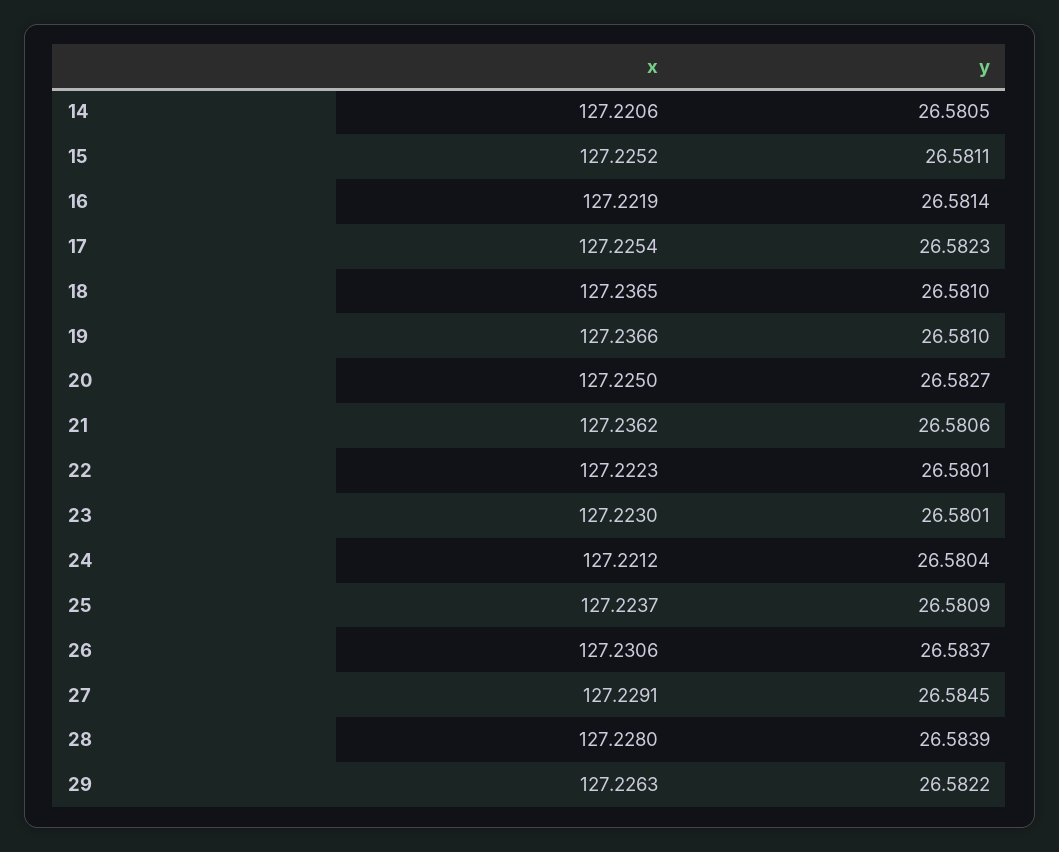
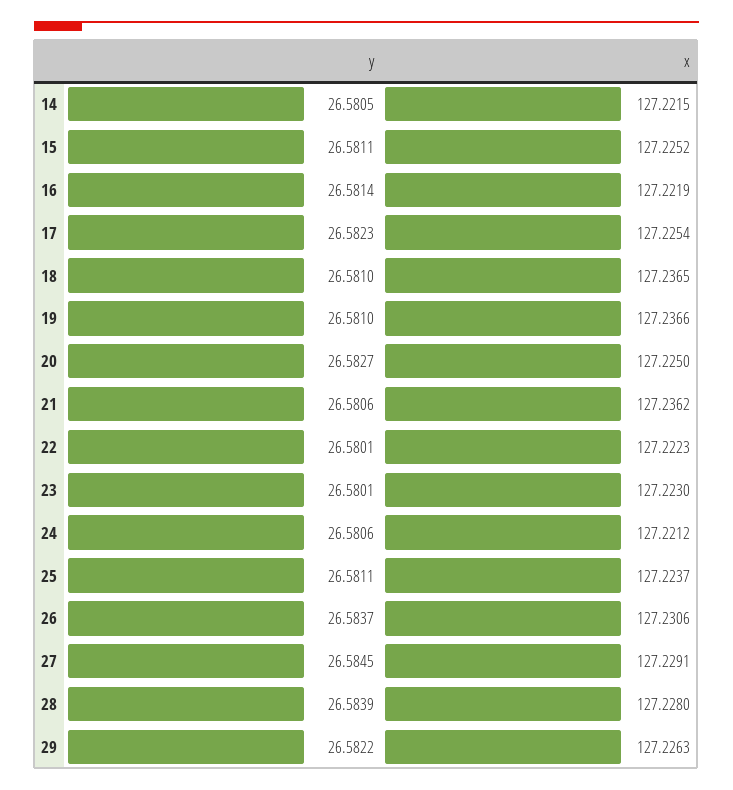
  {
    "x": {
-     "14": 127.2206,
+     "14": 127.2215,
      "15": 127.2252,
      "16": 127.2219,
      "17": 127.2254,
      "18": 127.2365,
      "19": 127.2366,
      "20": 127.225,
      "21": 127.2362,
      "22": 127.2223,
      "23": 127.223,
      "24": 127.2212,
      "25": 127.2237,
      "26": 127.2306,
      "27": 127.2291,
      "28": 127.228,
      "29": 127.2263
    },
    "y": {
      "14": 26.5805,
      "15": 26.5811,
      "16": 26.5814,
      "17": 26.5823,
      "18": 26.581,
      "19": 26.581,
      "20": 26.5827,
      "21": 26.5806,
      "22": 26.5801,
      "23": 26.5801,
-     "24": 26.5804,
+     "24": 26.5806,
-     "25": 26.5809,
+     "25": 26.5811,
      "26": 26.5837,
      "27": 26.5845,
      "28": 26.5839,
      "29": 26.5822
    }
  }

